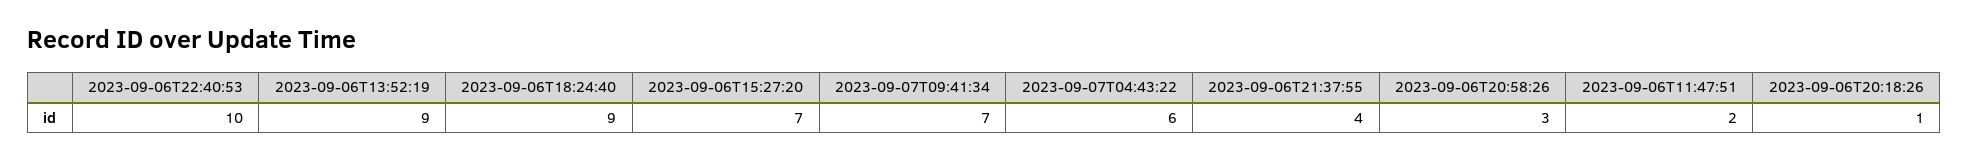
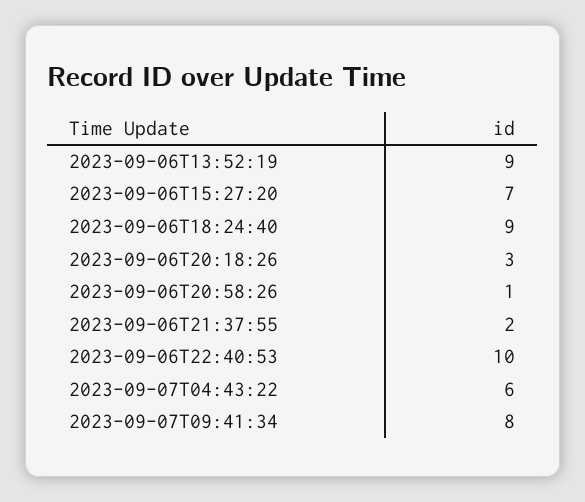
  {
    "2023-09-06T22:40:53": 10,
    "2023-09-06T13:52:19": 9,
    "2023-09-06T18:24:40": 9,
    "2023-09-06T15:27:20": 7,
-   "2023-09-07T09:41:34": 7,
+   "2023-09-07T09:41:34": 8,
    "2023-09-07T04:43:22": 6,
-   "2023-09-06T21:37:55": 4,
+   "2023-09-06T21:37:55": 2,
-   "2023-09-06T20:58:26": 3,
+   "2023-09-06T20:58:26": 1,
-   "2023-09-06T11:47:51": 2,
-   "2023-09-06T20:18:26": 1
+   "2023-09-06T20:18:26": 3
  }

